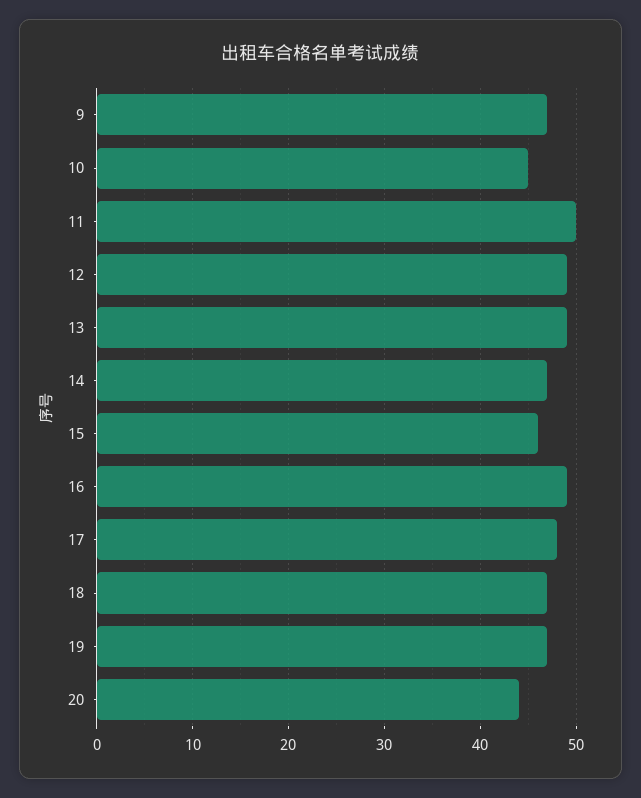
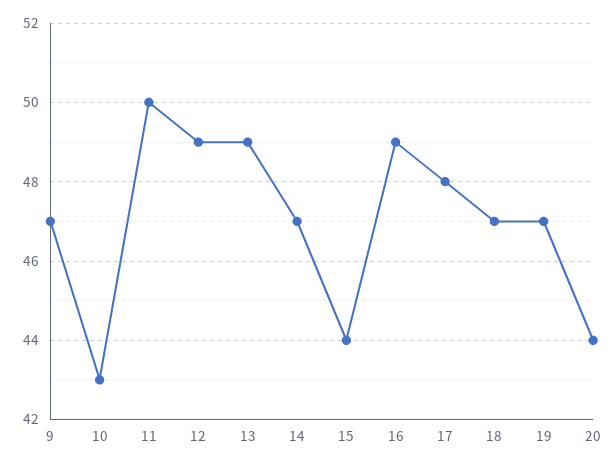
  {
    "9": 47,
-   "10": 45,
+   "10": 43,
    "11": 50,
    "12": 49,
    "13": 49,
    "14": 47,
-   "15": 46,
+   "15": 44,
    "16": 49,
    "17": 48,
    "18": 47,
    "19": 47,
    "20": 44
  }

